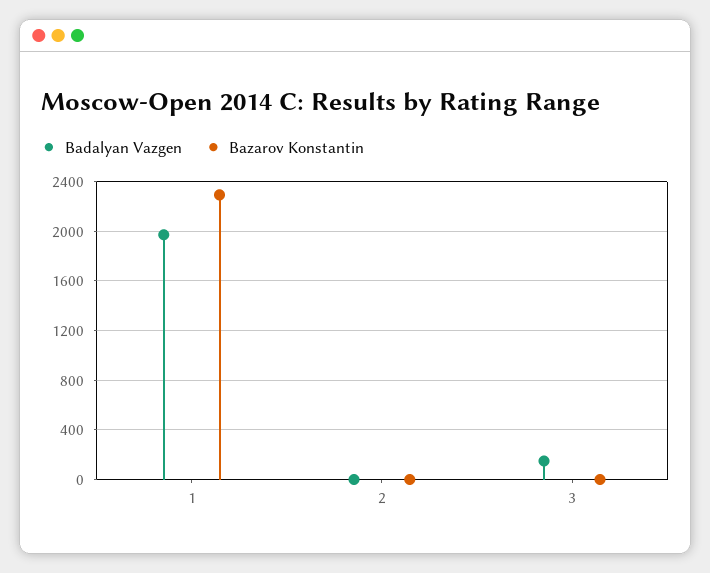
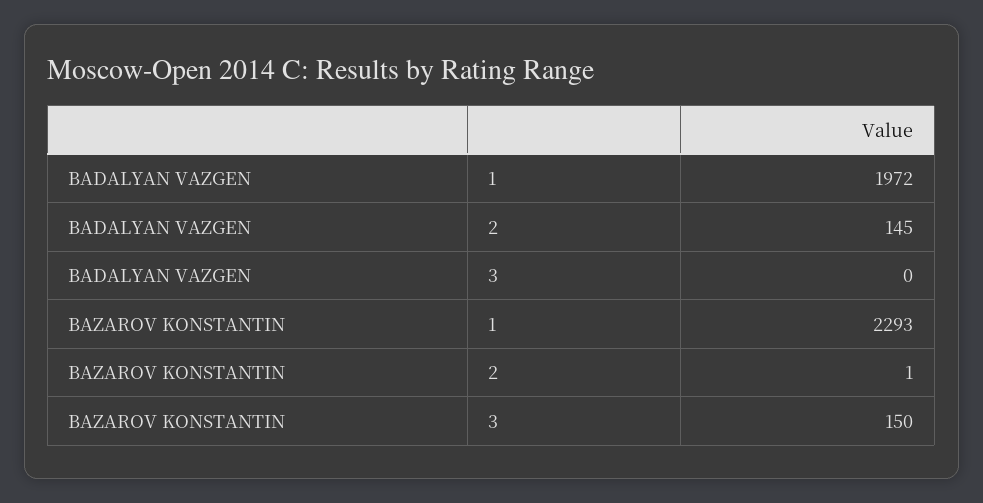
  {
    "Badalyan Vazgen": {
      "1": 1972,
-     "2": 0,
+     "2": 145,
-     "3": 150
+     "3": 0
    },
    "Bazarov Konstantin": {
      "1": 2293,
      "2": 1,
-     "3": 0
+     "3": 150
    }
  }

